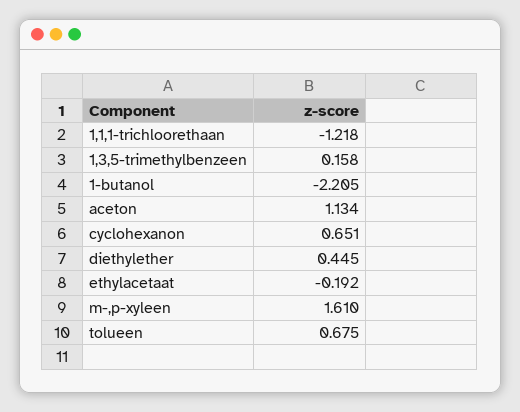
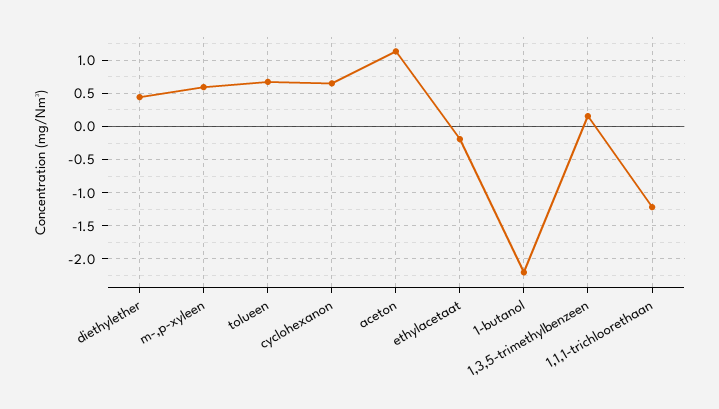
  {
    "1,1,1-trichloorethaan": -1.218,
    "1,3,5-trimethylbenzeen": 0.158,
    "1-butanol": -2.205,
    "aceton": 1.134,
    "cyclohexanon": 0.651,
    "diethylether": 0.445,
    "ethylacetaat": -0.192,
-   "m-,p-xyleen": 1.61,
+   "m-,p-xyleen": 0.6,
    "tolueen": 0.675
  }

